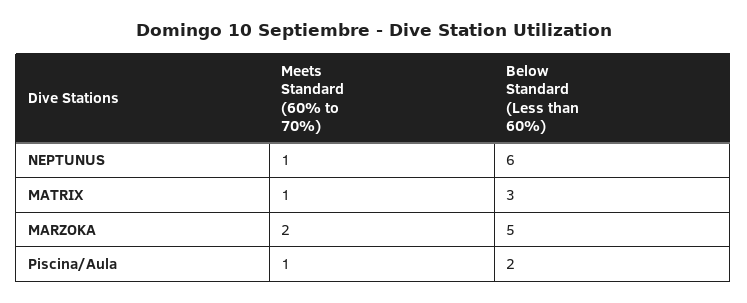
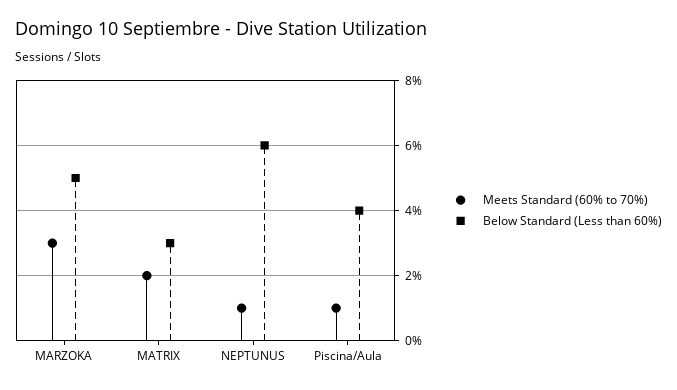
  {
    "Meets Standard (60% to 70%)": {
      "NEPTUNUS": 1,
-     "MATRIX": 1,
+     "MATRIX": 2,
-     "MARZOKA": 2,
+     "MARZOKA": 3,
      "Piscina/Aula": 1
    },
    "Below Standard (Less than 60%)": {
      "NEPTUNUS": 6,
      "MATRIX": 3,
      "MARZOKA": 5,
-     "Piscina/Aula": 2
+     "Piscina/Aula": 4
    }
  }

